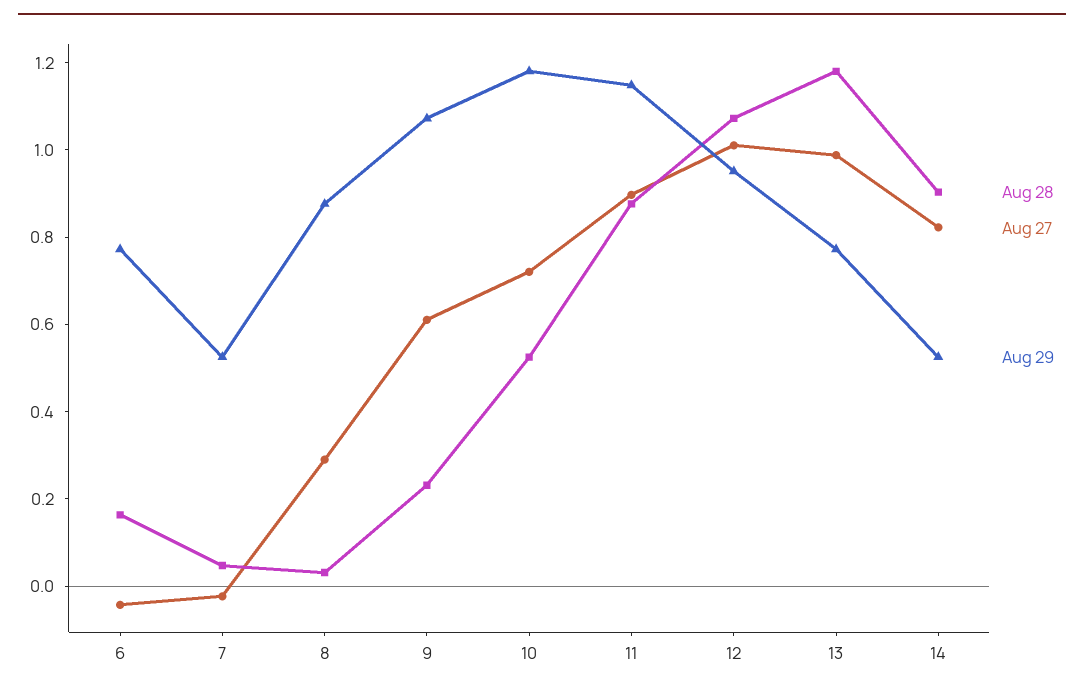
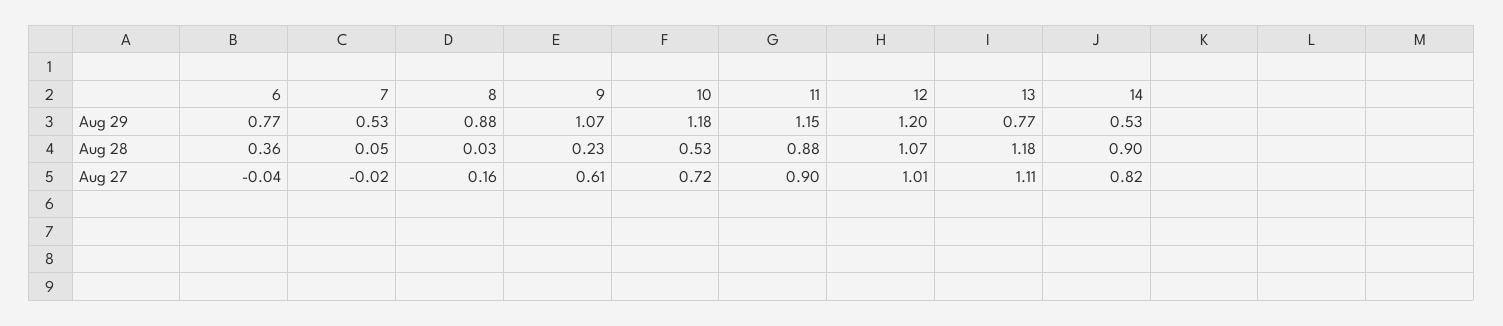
  {
    "Aug 28": {
-     "6": 0.15,
+     "6": 0.36,
      "7": 0.05,
      "8": 0.03,
      "9": 0.23,
      "10": 0.53,
      "11": 0.88,
      "12": 1.07,
      "13": 1.18,
      "14": 0.9
    },
    "Aug 27": {
      "6": -0.04,
      "7": -0.02,
-     "8": 0.3,
+     "8": 0.16,
      "9": 0.61,
      "10": 0.72,
      "11": 0.9,
      "12": 1.01,
-     "13": 1,
+     "13": 1.11,
      "14": 0.82
    },
    "Aug 29": {
      "6": 0.77,
      "7": 0.53,
      "8": 0.88,
      "9": 1.07,
      "10": 1.18,
      "11": 1.15,
-     "12": 0.95,
+     "12": 1.2,
      "13": 0.77,
      "14": 0.53
    }
  }

